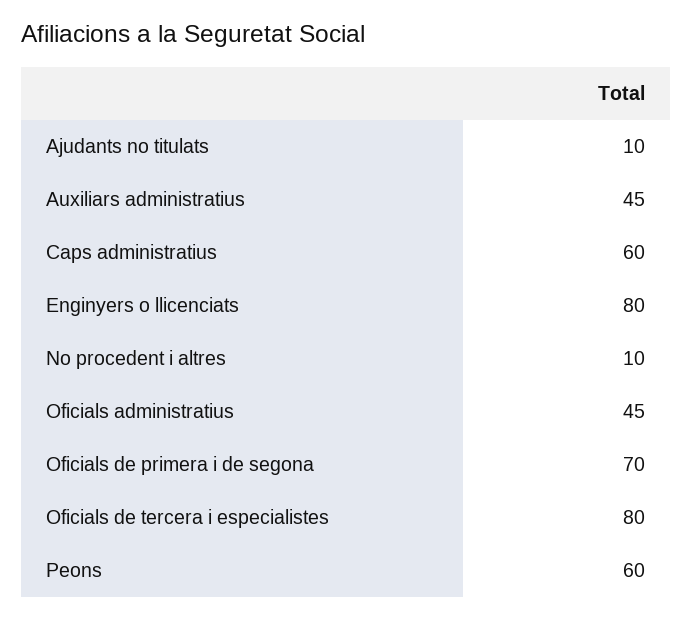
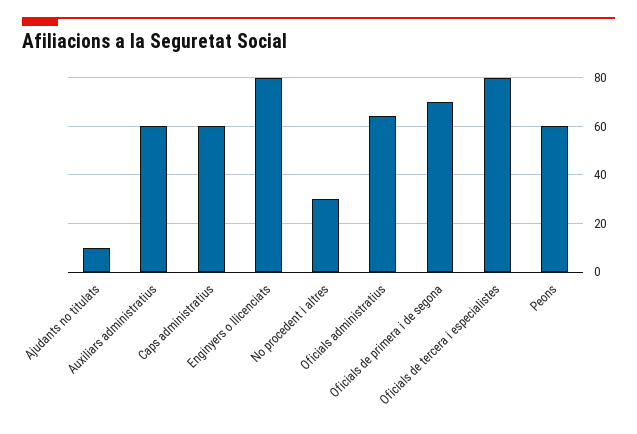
  {
    "Ajudants no titulats": 10,
-   "Auxiliars administratius": 45,
+   "Auxiliars administratius": 60,
    "Caps administratius": 60,
    "Enginyers o llicenciats": 80,
-   "No procedent i altres": 10,
+   "No procedent i altres": 30,
-   "Oficials administratius": 45,
+   "Oficials administratius": 65,
    "Oficials de primera i de segona": 70,
    "Oficials de tercera i especialistes": 80,
    "Peons": 60
  }

